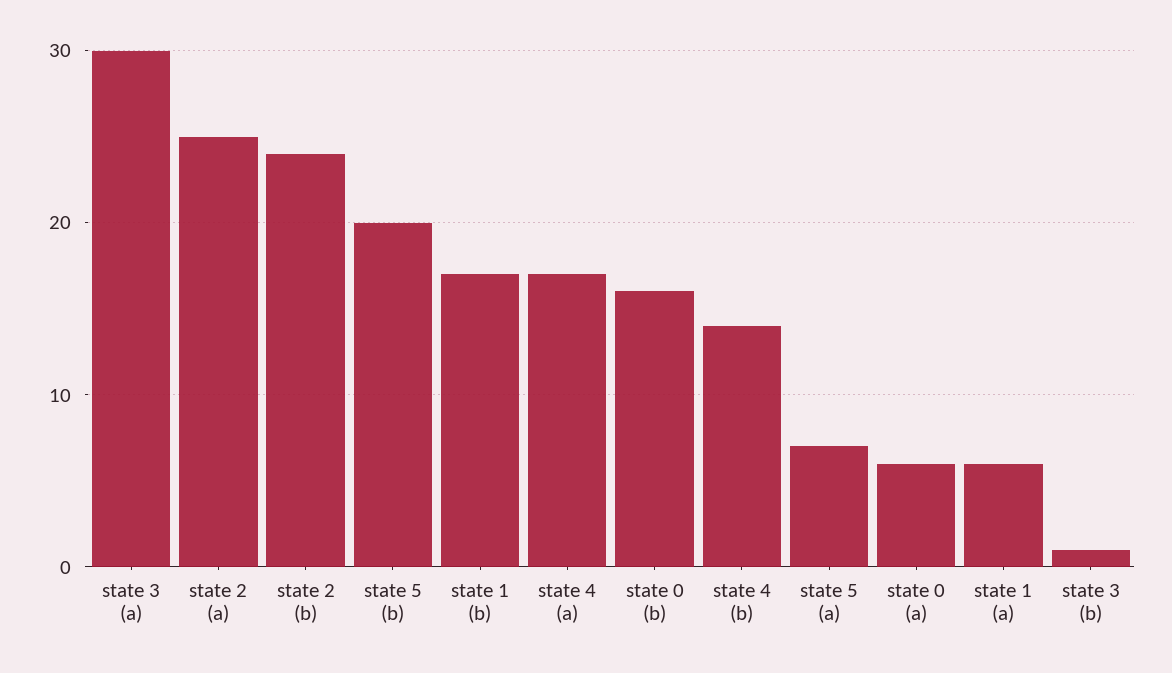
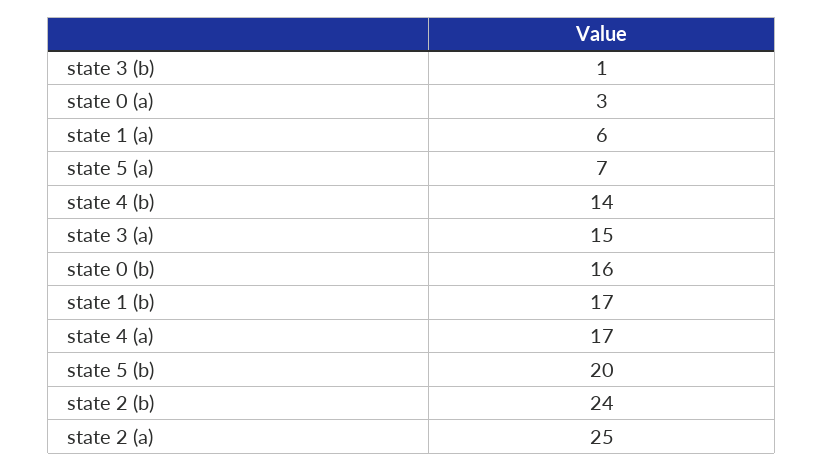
  {
-   "state 3 (a)": 30,
+   "state 3 (a)": 15,
    "state 2 (a)": 25,
    "state 2 (b)": 24,
    "state 5 (b)": 20,
    "state 1 (b)": 17,
    "state 4 (a)": 17,
    "state 0 (b)": 16,
    "state 4 (b)": 14,
    "state 5 (a)": 7,
-   "state 0 (a)": 6,
+   "state 0 (a)": 3,
    "state 1 (a)": 6,
    "state 3 (b)": 1
  }

